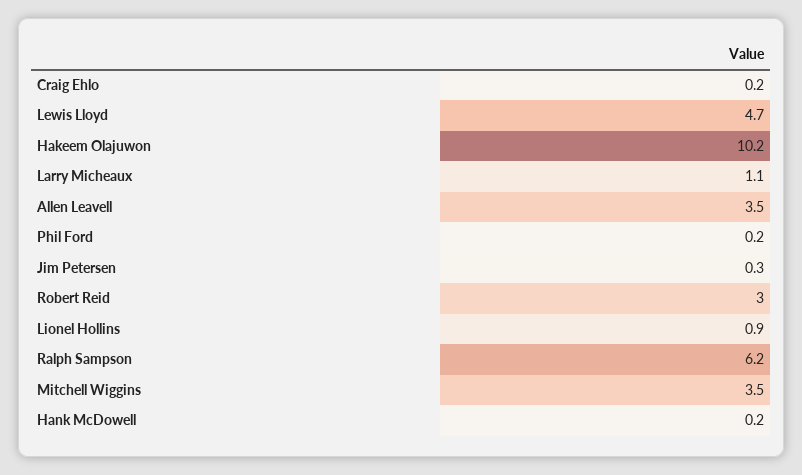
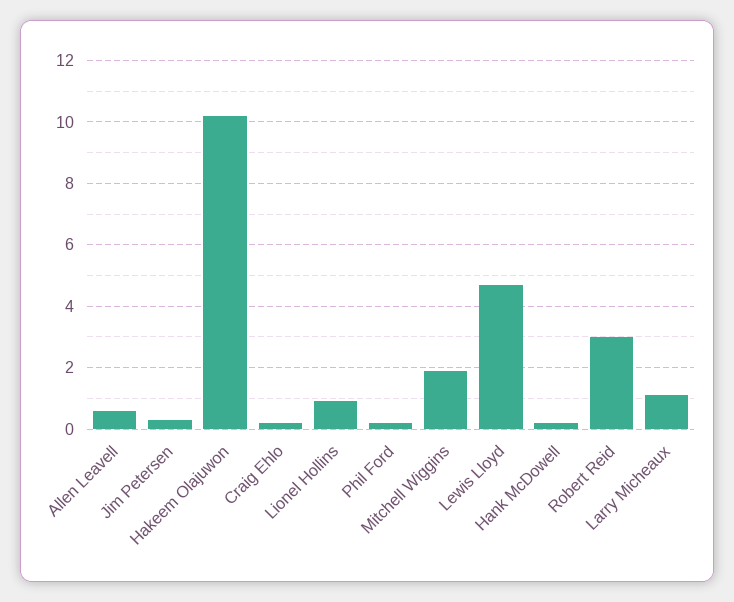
  {
    "Craig Ehlo": 0.2,
    "Lewis Lloyd": 4.7,
    "Hakeem Olajuwon": 10.2,
    "Larry Micheaux": 1.1,
-   "Allen Leavell": 3.5,
+   "Allen Leavell": 0.5,
    "Phil Ford": 0.2,
    "Jim Petersen": 0.3,
    "Robert Reid": 3,
    "Lionel Hollins": 0.9,
-   "Ralph Sampson": 6.2,
-   "Mitchell Wiggins": 3.5,
+   "Mitchell Wiggins": 2,
    "Hank McDowell": 0.2
  }

